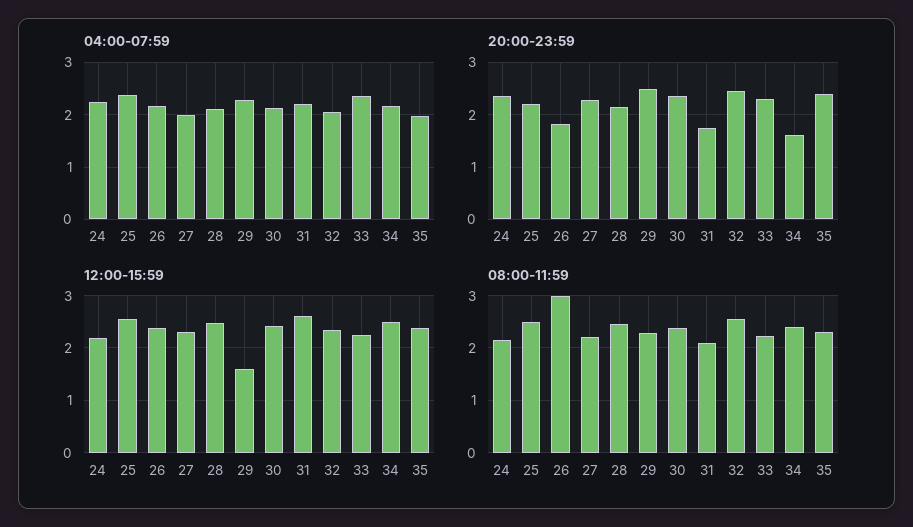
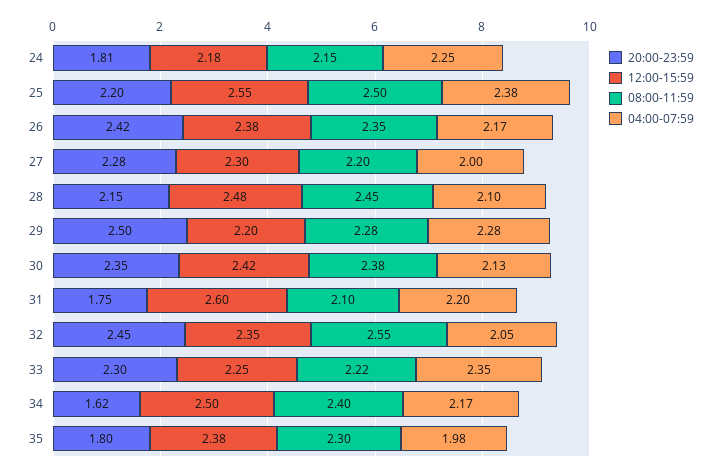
  {
    "04:00-07:59": {
      "24": 2.25,
      "25": 2.38,
      "26": 2.17,
      "27": 2,
      "28": 2.1,
      "29": 2.28,
      "30": 2.13,
      "31": 2.2,
      "32": 2.05,
      "33": 2.35,
      "34": 2.17,
      "35": 1.98
    },
    "20:00-23:59": {
-     "24": 2.4,
+     "24": 1.81,
      "25": 2.2,
-     "26": 1.8,
+     "26": 2.42,
      "27": 2.28,
      "28": 2.15,
      "29": 2.5,
      "30": 2.35,
      "31": 1.75,
      "32": 2.45,
      "33": 2.3,
      "34": 1.62,
-     "35": 2.4
+     "35": 1.8
    },
    "12:00-15:59": {
      "24": 2.18,
      "25": 2.55,
      "26": 2.38,
      "27": 2.3,
      "28": 2.48,
-     "29": 1.6,
+     "29": 2.2,
      "30": 2.42,
      "31": 2.6,
      "32": 2.35,
      "33": 2.25,
      "34": 2.5,
      "35": 2.38
    },
    "08:00-11:59": {
      "24": 2.15,
      "25": 2.5,
-     "26": 3,
+     "26": 2.35,
      "27": 2.2,
      "28": 2.45,
      "29": 2.28,
      "30": 2.38,
      "31": 2.1,
      "32": 2.55,
      "33": 2.22,
      "34": 2.4,
      "35": 2.3
    }
  }

